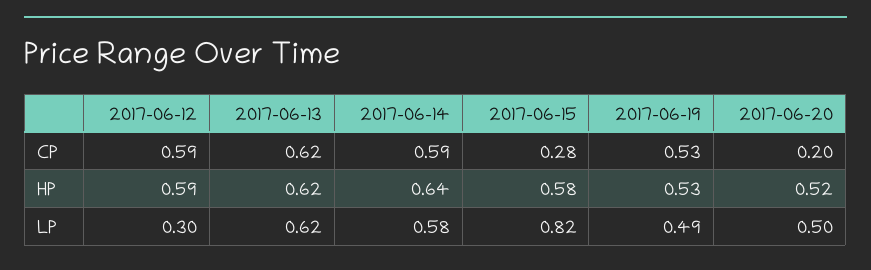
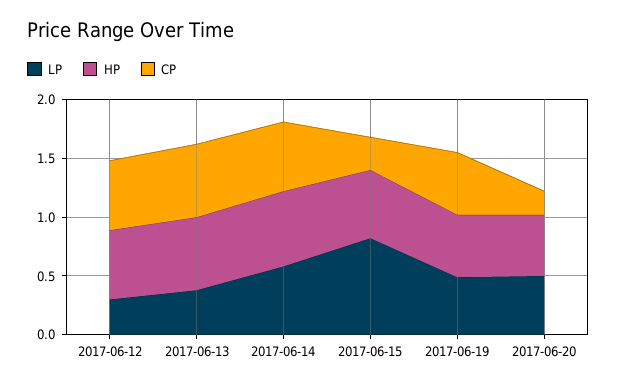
  {
    "CP": {
      "2017-06-12": 0.59,
      "2017-06-13": 0.62,
      "2017-06-14": 0.59,
      "2017-06-15": 0.28,
      "2017-06-19": 0.53,
      "2017-06-20": 0.2
    },
    "HP": {
      "2017-06-12": 0.59,
      "2017-06-13": 0.62,
      "2017-06-14": 0.64,
      "2017-06-15": 0.58,
      "2017-06-19": 0.53,
      "2017-06-20": 0.52
    },
    "LP": {
      "2017-06-12": 0.3,
-     "2017-06-13": 0.62,
+     "2017-06-13": 0.4,
      "2017-06-14": 0.58,
      "2017-06-15": 0.82,
      "2017-06-19": 0.49,
      "2017-06-20": 0.5
    }
  }

